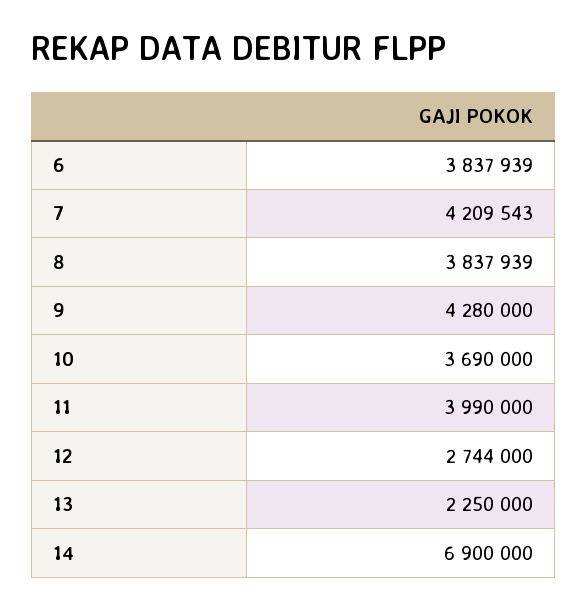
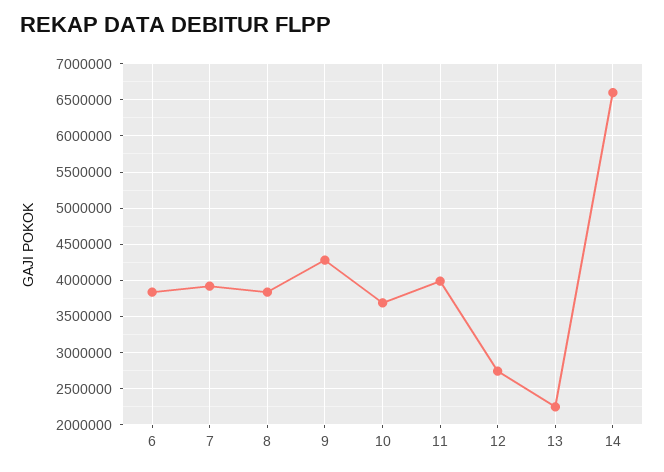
  {
    "6": 3837939,
-   "7": 4209543,
+   "7": 3900000,
    "8": 3837939,
    "9": 4280000,
    "10": 3690000,
    "11": 3990000,
    "12": 2744000,
    "13": 2250000,
-   "14": 6900000
+   "14": 6600000
  }

